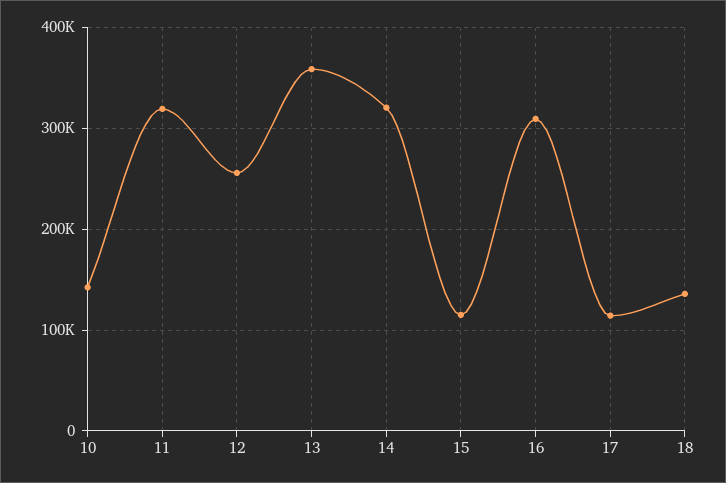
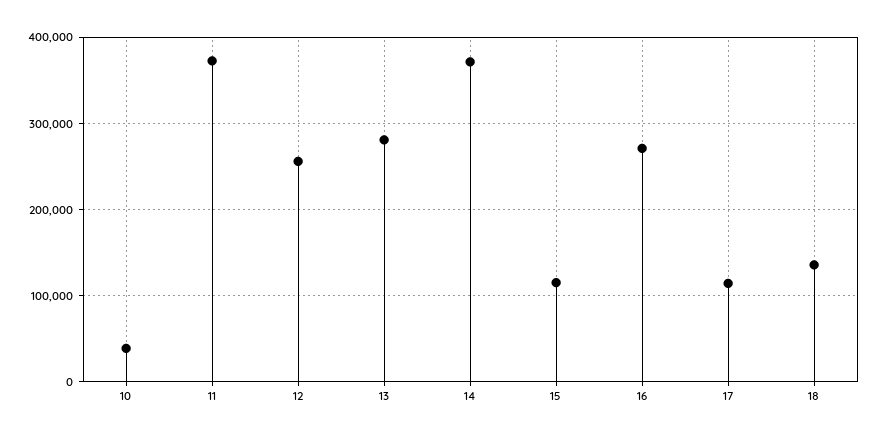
  {
-   "10": 140000,
+   "10": 40000,
-   "11": 320000,
+   "11": 370000,
    "12": 260000,
-   "13": 360000,
+   "13": 280000,
-   "14": 320000,
+   "14": 370000,
    "15": 120000,
-   "16": 310000,
+   "16": 270000,
    "17": 110000,
    "18": 140000
  }

